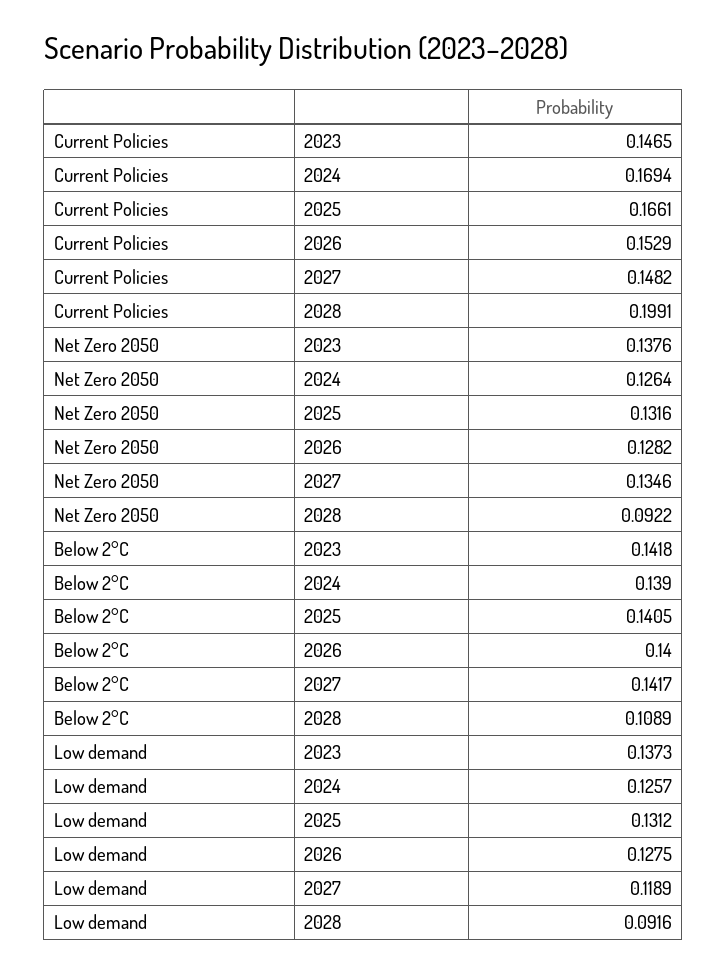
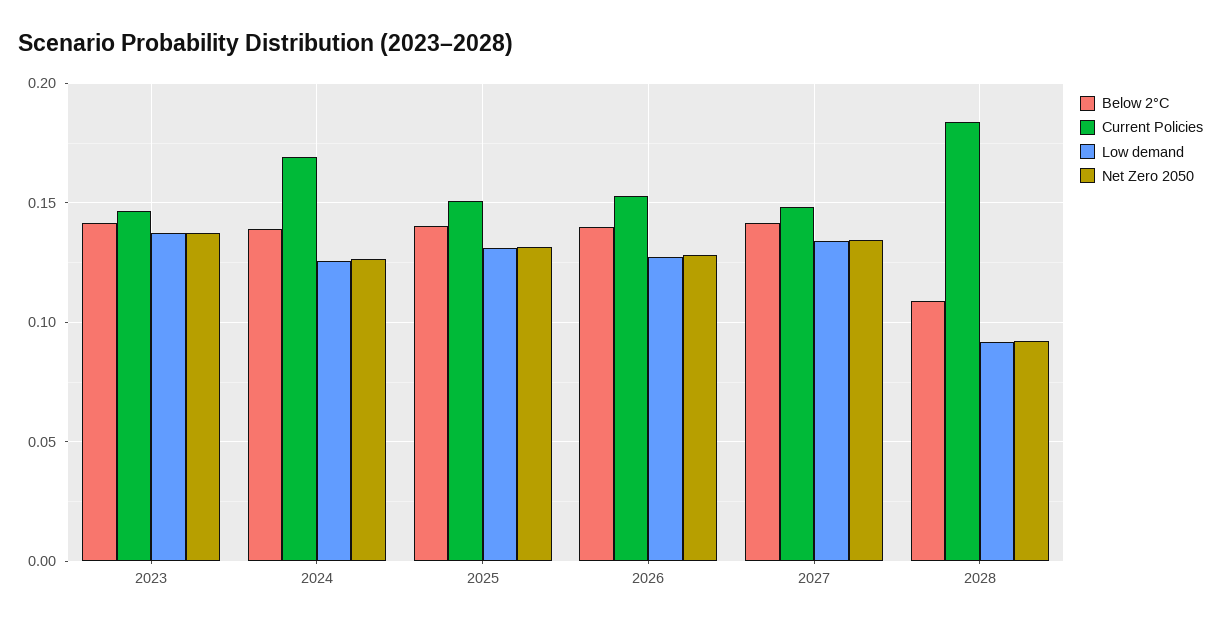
  {
    "Current Policies": {
      "2023": 0.1465,
      "2024": 0.1694,
-     "2025": 0.1661,
+     "2025": 0.15,
      "2026": 0.1529,
      "2027": 0.1482,
-     "2028": 0.1991
+     "2028": 0.185
    },
    "Net Zero 2050": {
      "2023": 0.1376,
      "2024": 0.1264,
      "2025": 0.1316,
      "2026": 0.1282,
      "2027": 0.1346,
      "2028": 0.0922
    },
    "Below 2°C": {
      "2023": 0.1418,
      "2024": 0.139,
      "2025": 0.1405,
      "2026": 0.14,
      "2027": 0.1417,
      "2028": 0.1089
    },
    "Low demand": {
      "2023": 0.1373,
      "2024": 0.1257,
      "2025": 0.1312,
      "2026": 0.1275,
-     "2027": 0.1189,
+     "2027": 0.135,
      "2028": 0.0916
    }
  }

